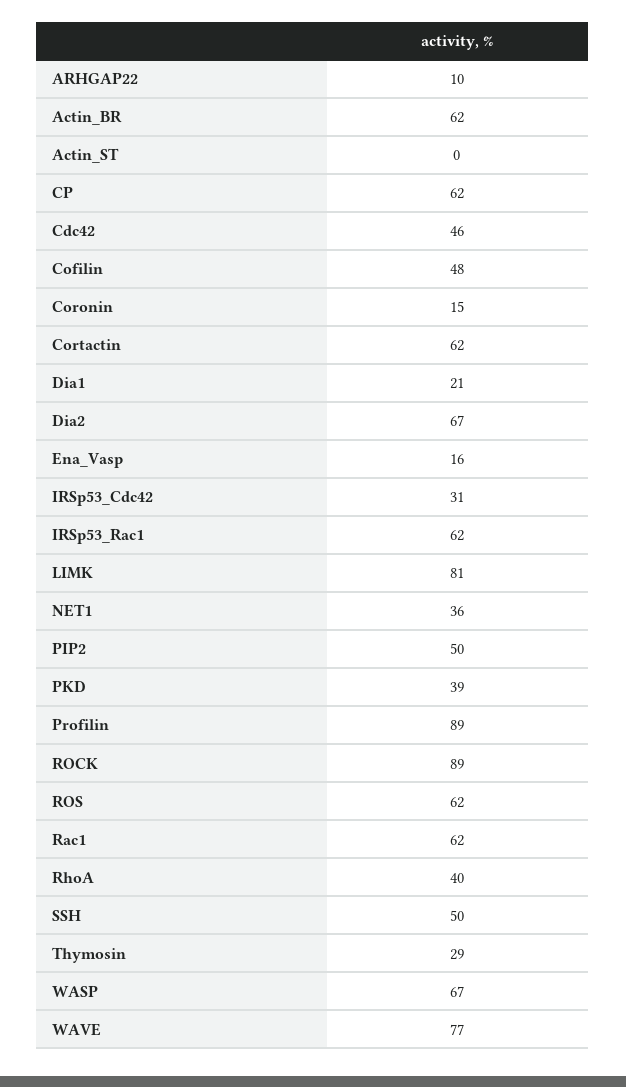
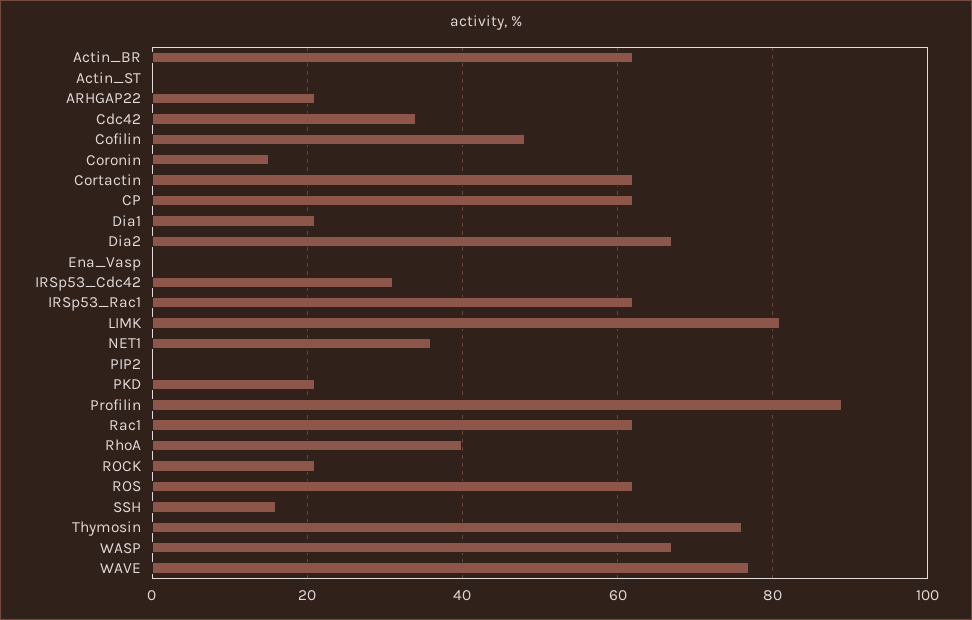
  {
-   "ARHGAP22": 10,
+   "ARHGAP22": 20,
    "Actin_BR": 62,
    "Actin_ST": 0,
    "CP": 62,
-   "Cdc42": 46,
+   "Cdc42": 35,
    "Cofilin": 48,
    "Coronin": 15,
    "Cortactin": 62,
    "Dia1": 21,
    "Dia2": 67,
-   "Ena_Vasp": 16,
+   "Ena_Vasp": 0,
    "IRSp53_Cdc42": 31,
    "IRSp53_Rac1": 62,
    "LIMK": 81,
    "NET1": 36,
-   "PIP2": 50,
+   "PIP2": 0,
-   "PKD": 39,
+   "PKD": 20,
    "Profilin": 89,
-   "ROCK": 89,
+   "ROCK": 20,
    "ROS": 62,
    "Rac1": 62,
    "RhoA": 40,
-   "SSH": 50,
+   "SSH": 15,
-   "Thymosin": 29,
+   "Thymosin": 75,
    "WASP": 67,
    "WAVE": 77
  }

